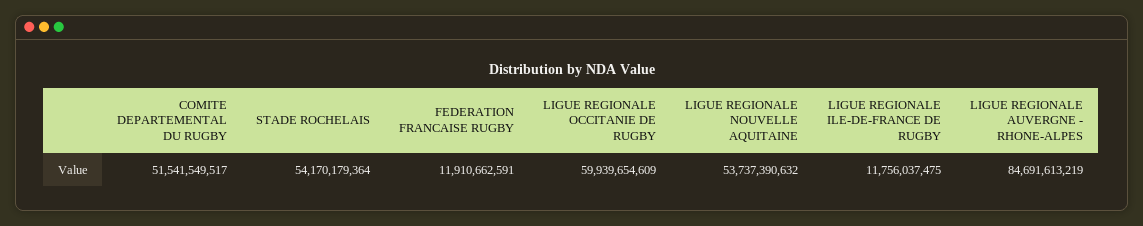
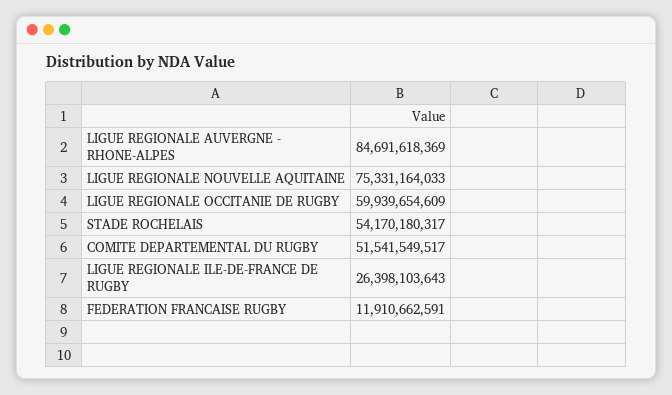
  {
    "COMITE DEPARTEMENTAL DU RUGBY": 51541549517,
-   "STADE ROCHELAIS": 54170179364,
+   "STADE ROCHELAIS": 54170180317,
    "FEDERATION FRANCAISE RUGBY": 11910662591,
    "LIGUE REGIONALE OCCITANIE DE RUGBY": 59939654609,
-   "LIGUE REGIONALE NOUVELLE AQUITAINE": 53737390632,
+   "LIGUE REGIONALE NOUVELLE AQUITAINE": 75331164033,
-   "LIGUE REGIONALE ILE-DE-FRANCE DE RUGBY": 11756037475,
+   "LIGUE REGIONALE ILE-DE-FRANCE DE RUGBY": 26398103643,
-   "LIGUE REGIONALE AUVERGNE - RHONE-ALPES": 84691613219
+   "LIGUE REGIONALE AUVERGNE - RHONE-ALPES": 84691618369
  }

